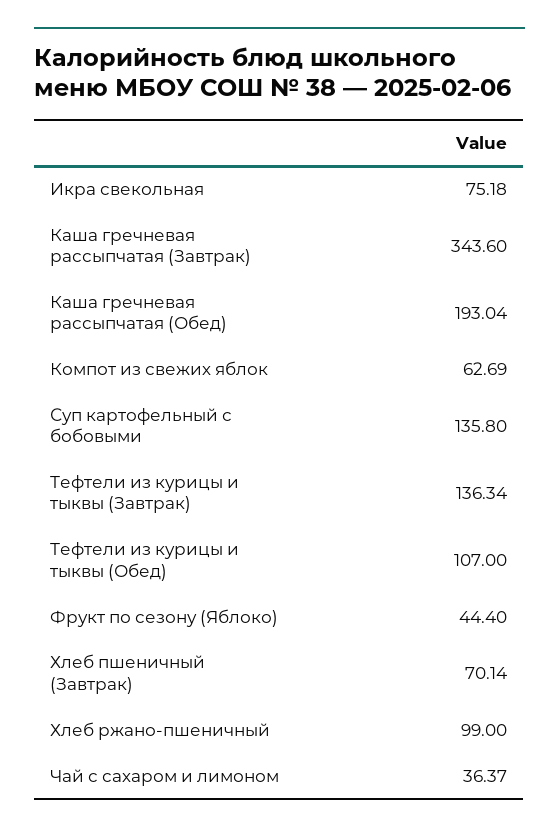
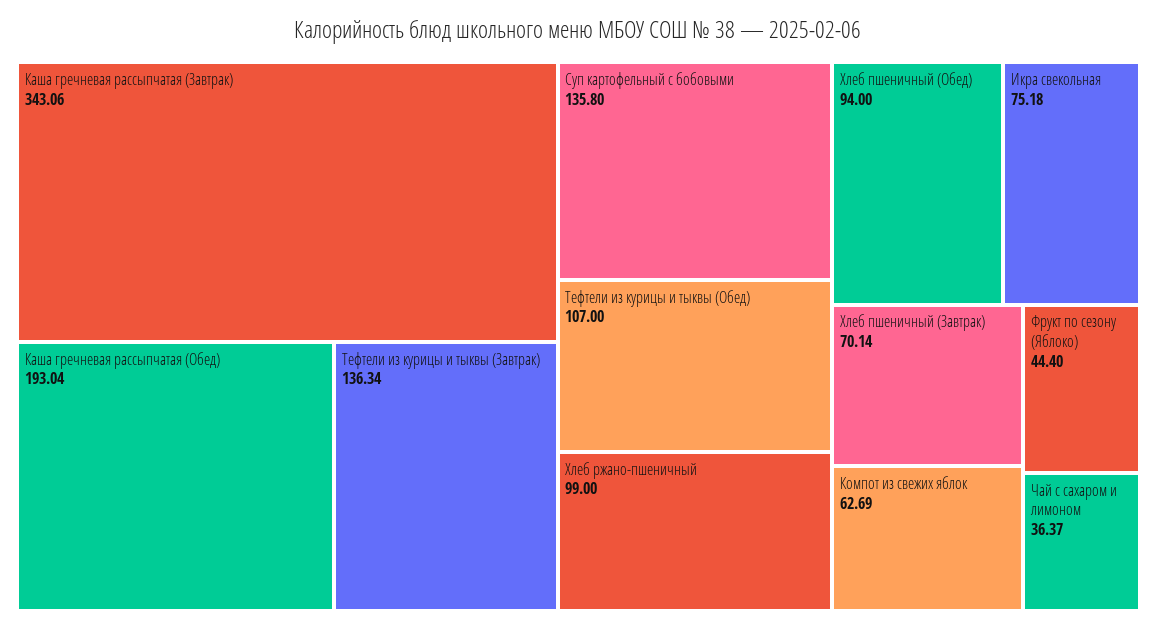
  {
    "Икра свекольная": 75.18,
-   "Каша гречневая рассыпчатая (Завтрак)": 343.6,
+   "Каша гречневая рассыпчатая (Завтрак)": 343.06,
    "Каша гречневая рассыпчатая (Обед)": 193.04,
    "Компот из свежих яблок": 62.69,
    "Суп картофельный с бобовыми": 135.8,
    "Тефтели из курицы и тыквы (Завтрак)": 136.34,
    "Тефтели из курицы и тыквы (Обед)": 107,
    "Фрукт по сезону (Яблоко)": 44.4,
    "Хлеб пшеничный (Завтрак)": 70.14,
    "Хлеб ржано-пшеничный": 99,
-   "Чай с сахаром и лимоном": 36.37
+   "Чай с сахаром и лимоном": 36.37,
+   "Хлеб пшеничный (Обед)": 94
  }

